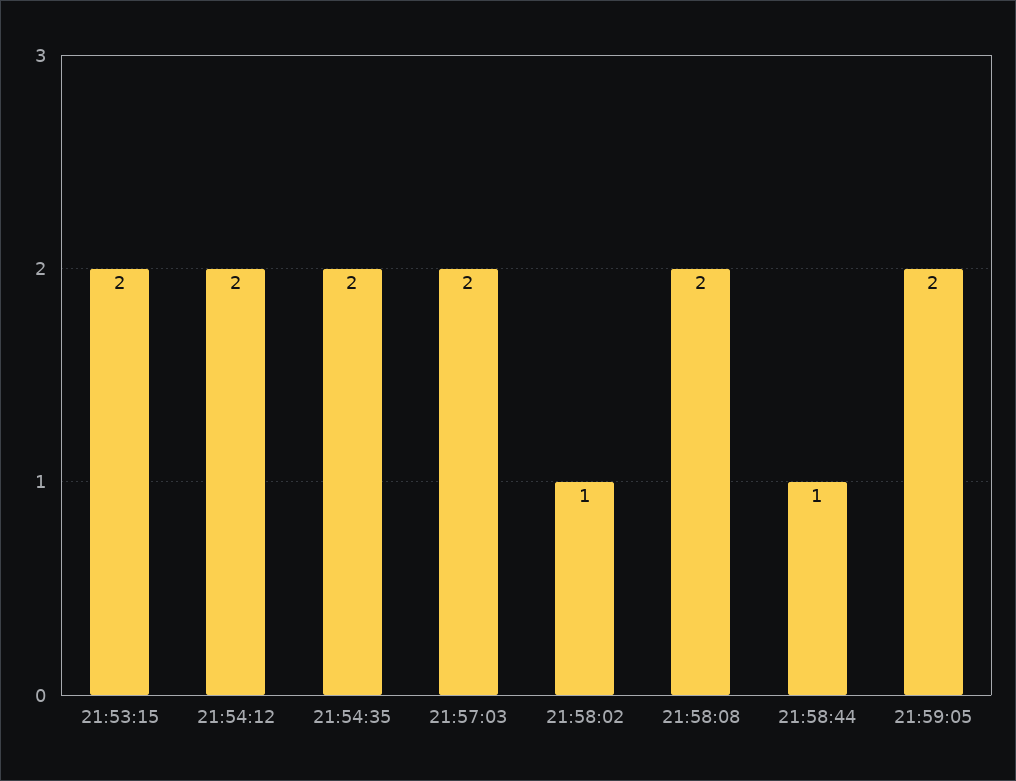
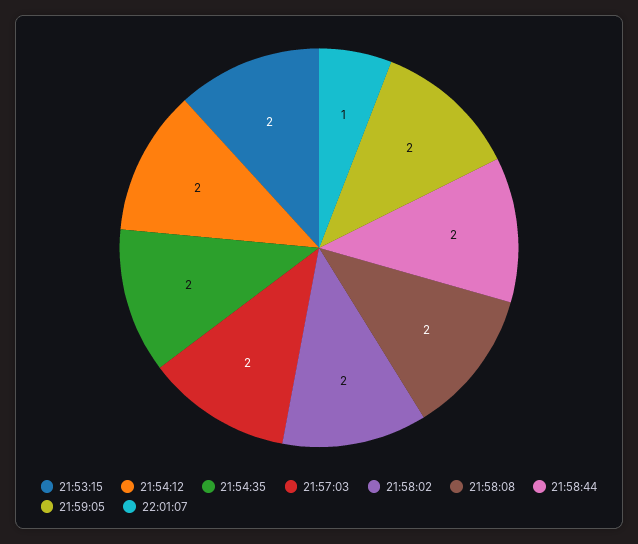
  {
    "21:53:15": 2,
    "21:54:12": 2,
    "21:54:35": 2,
    "21:57:03": 2,
-   "21:58:02": 1,
+   "21:58:02": 2,
    "21:58:08": 2,
-   "21:58:44": 1,
+   "21:58:44": 2,
-   "21:59:05": 2
+   "21:59:05": 2,
+   "22:01:07": 1
  }

